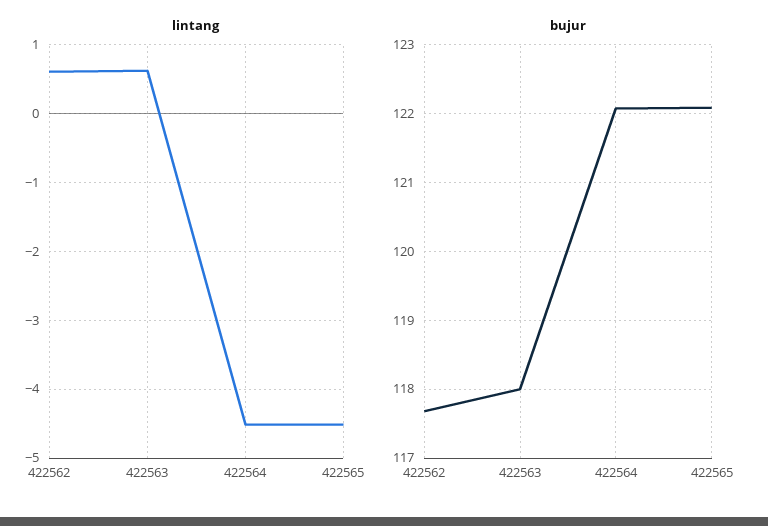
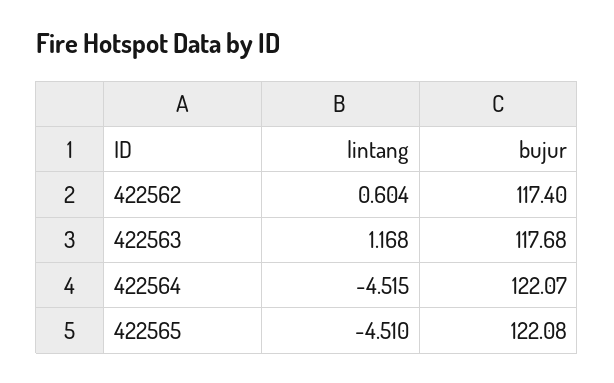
  {
    "lintang": {
      "422562": 0.604,
-     "422563": 0.6,
+     "422563": 1.168,
      "422564": -4.515,
      "422565": -4.51
    },
    "bujur": {
-     "422562": 117.7,
+     "422562": 117.4,
-     "422563": 118,
+     "422563": 117.68,
      "422564": 122.07,
      "422565": 122.08
    }
  }

